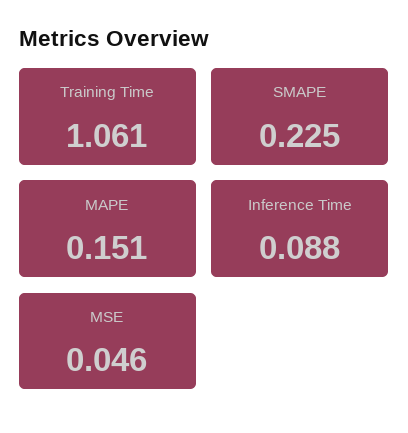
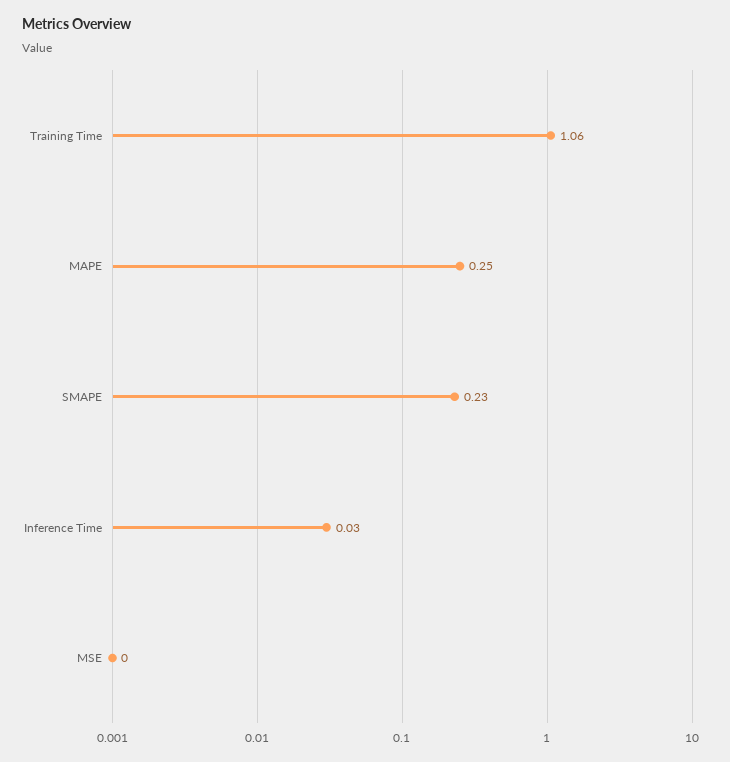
  {
    "Training Time": 1.061,
    "SMAPE": 0.225,
-   "MAPE": 0.151,
+   "MAPE": 0.25,
-   "Inference Time": 0.088,
+   "Inference Time": 0.03,
-   "MSE": 0.046
+   "MSE": 0
  }

